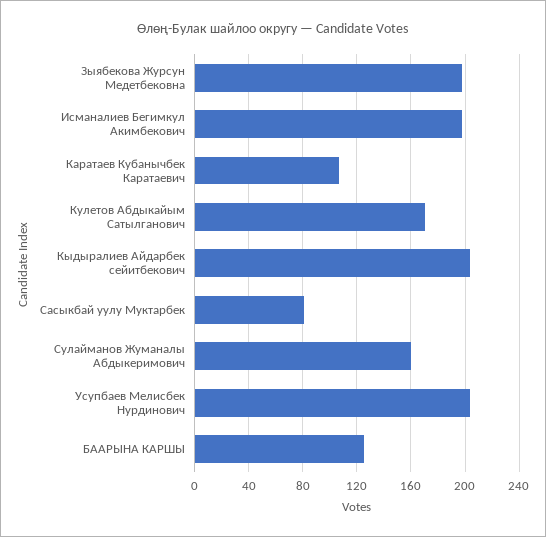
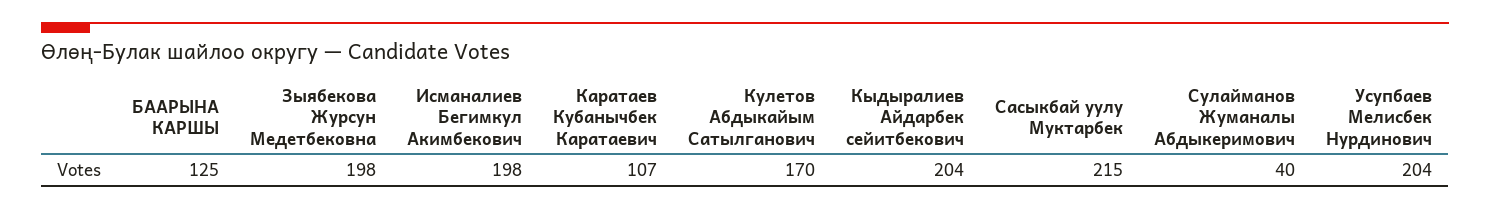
  {
    "Зыябекова Журсун Медетбековна": 198,
    "Исманалиев Бегимкул Акимбекович": 198,
    "Каратаев Кубанычбек Каратаевич": 107,
    "Кулетов Абдыкайым Сатылганович": 170,
    "Кыдыралиев Айдарбек сейитбекович": 204,
-   "Сасыкбай уулу Муктарбек": 80,
+   "Сасыкбай уулу Муктарбек": 215,
-   "Сулайманов Жуманалы Абдыкеримович": 160,
+   "Сулайманов Жуманалы Абдыкеримович": 40,
    "Усупбаев Мелисбек Нурдинович": 204,
    "БААРЫНА КАРШЫ": 125
  }

